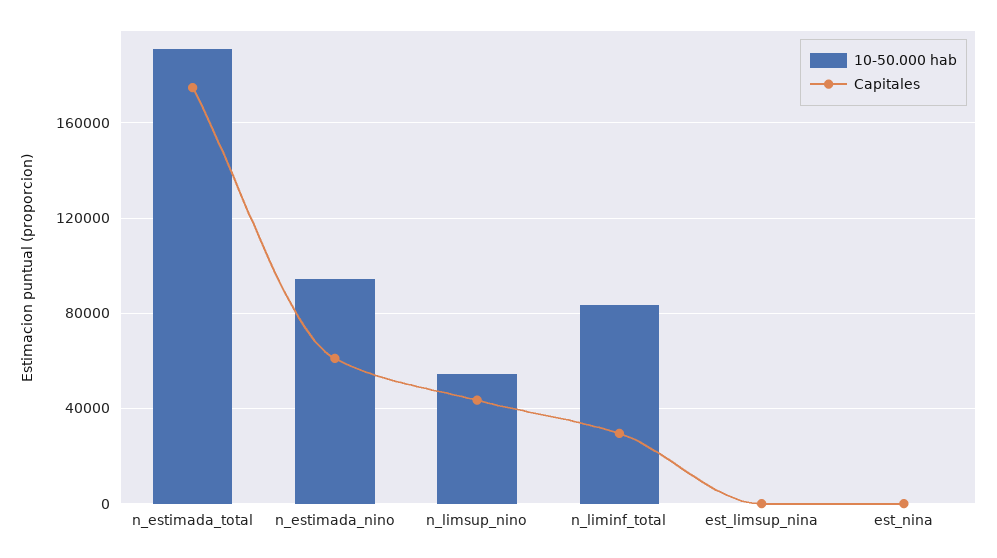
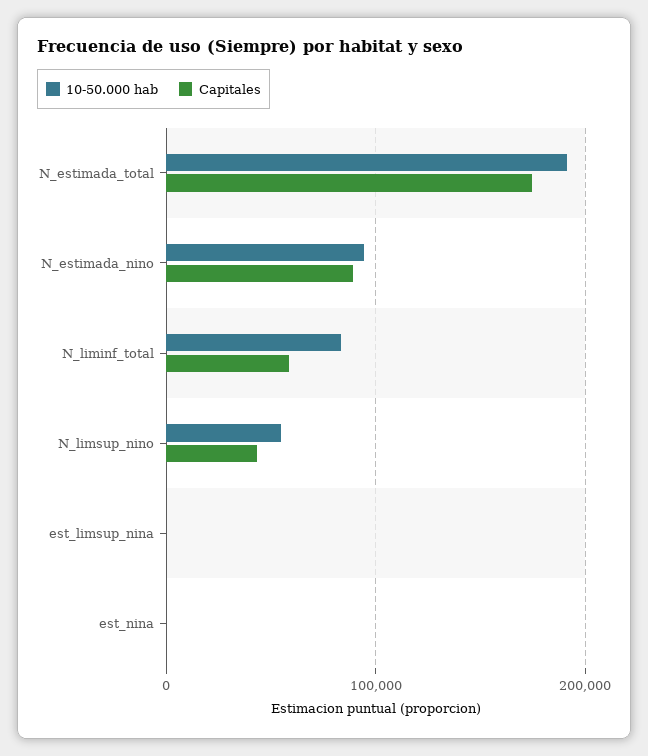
  {
    "10-50.000 hab": {
      "n_estimada_total": 190000,
      "n_estimada_nino": 95000,
      "n_limsup_nino": 55000,
      "n_liminf_total": 85000,
      "est_limsup_nina": 0,
      "est_nina": 0
    },
    "Capitales": {
      "n_estimada_total": 175000,
-     "n_estimada_nino": 60000,
+     "n_estimada_nino": 90000,
      "n_limsup_nino": 45000,
-     "n_liminf_total": 30000,
+     "n_liminf_total": 60000,
      "est_limsup_nina": 0,
      "est_nina": 0
    }
  }

